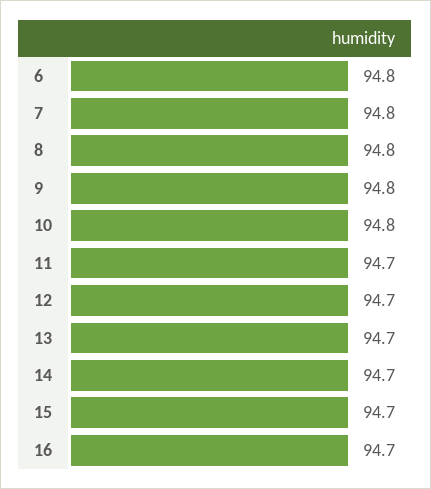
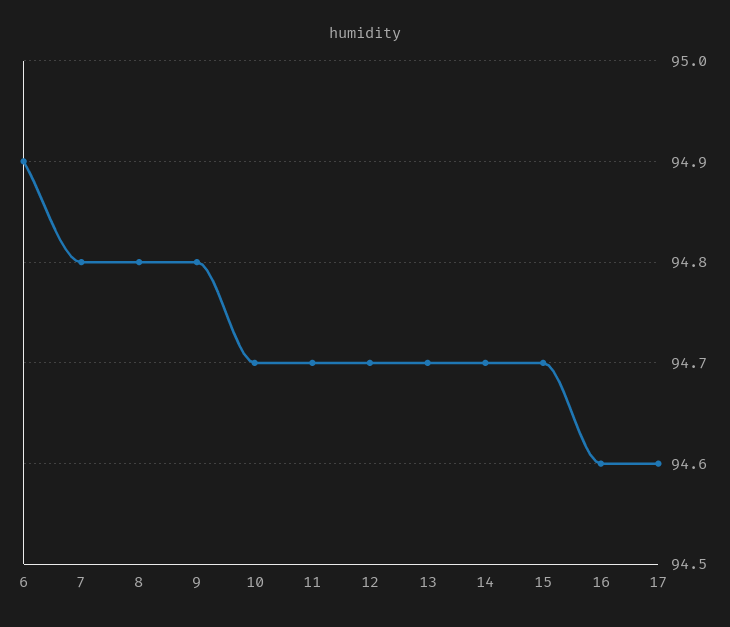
  {
-   "6": 94.8,
+   "6": 94.9,
    "7": 94.8,
    "8": 94.8,
    "9": 94.8,
-   "10": 94.8,
+   "10": 94.7,
    "11": 94.7,
    "12": 94.7,
    "13": 94.7,
    "14": 94.7,
    "15": 94.7,
-   "16": 94.7
+   "16": 94.6,
+   "17": 94.6
  }

